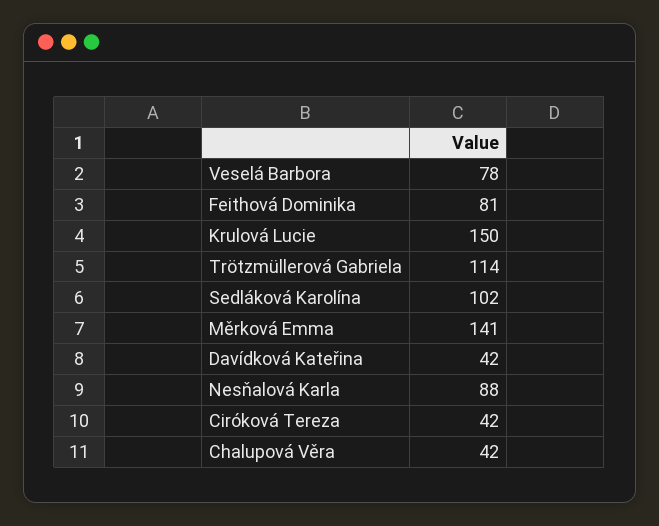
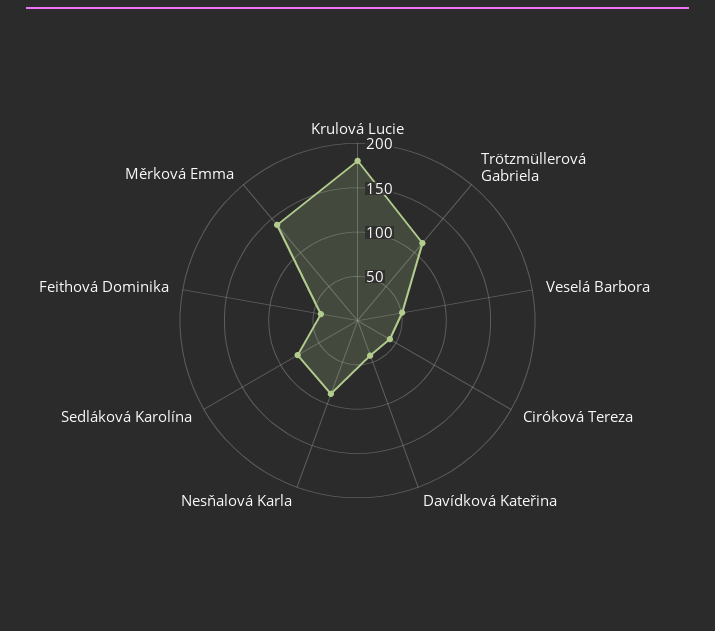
  {
-   "Veselá Barbora": 78,
+   "Veselá Barbora": 50,
-   "Feithová Dominika": 81,
+   "Feithová Dominika": 40,
-   "Krulová Lucie": 150,
+   "Krulová Lucie": 180,
    "Trötzmüllerová Gabriela": 114,
-   "Sedláková Karolína": 102,
+   "Sedláková Karolína": 80,
    "Měrková Emma": 141,
    "Davídková Kateřina": 42,
    "Nesňalová Karla": 88,
-   "Ciróková Tereza": 42,
+   "Ciróková Tereza": 42
-   "Chalupová Věra": 42
  }

